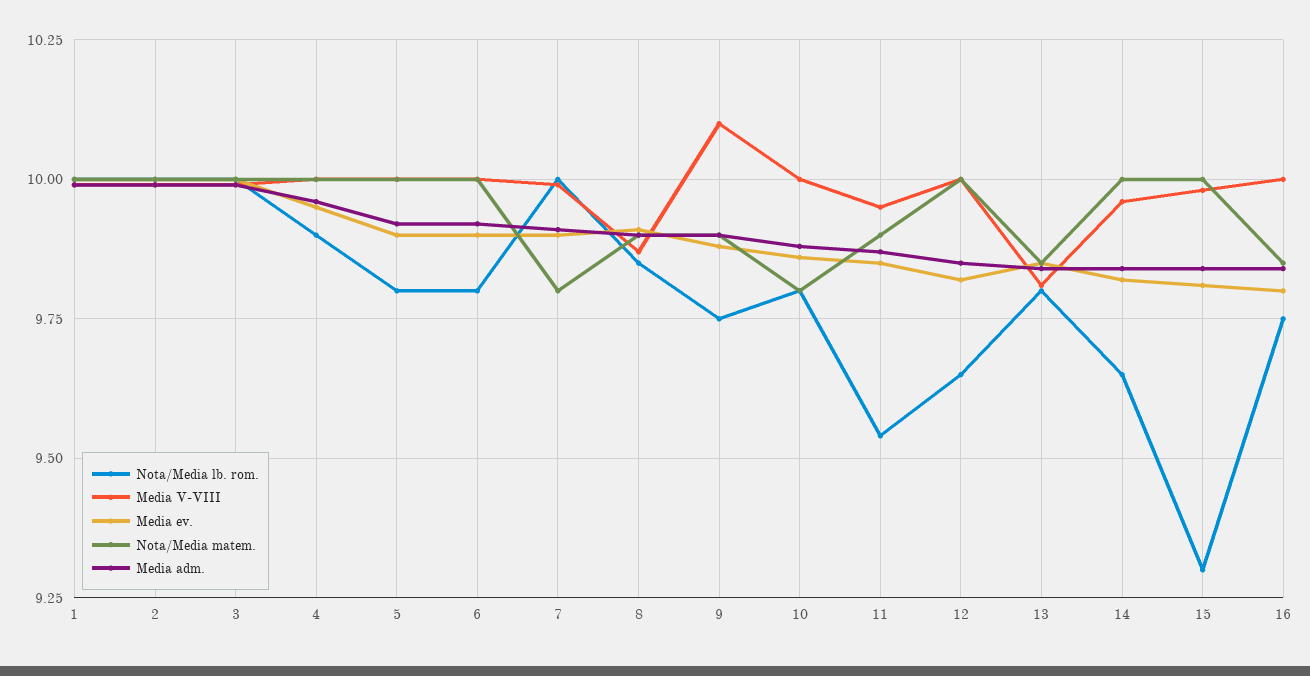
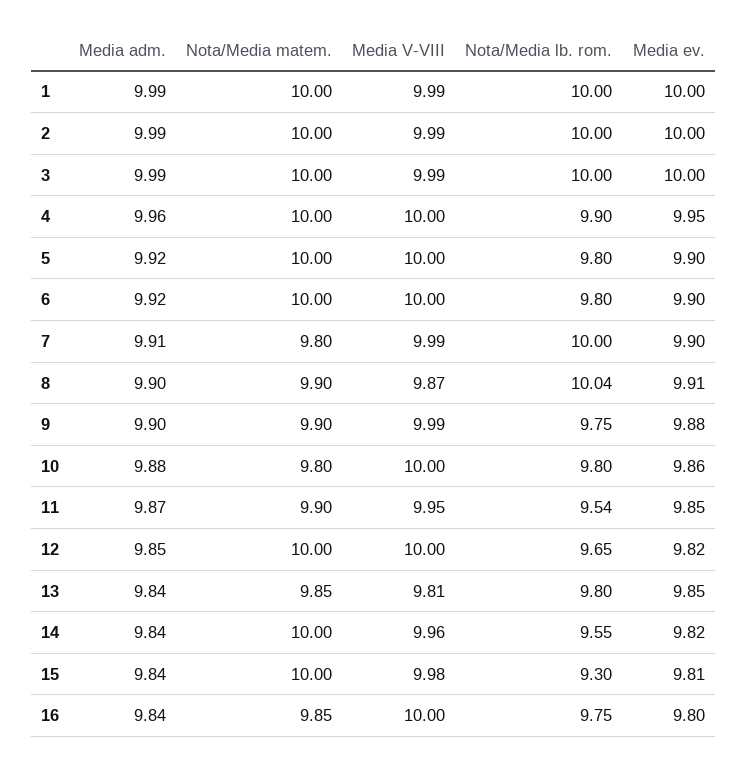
  {
    "Nota/Media lb. rom.": {
      "1": 10,
      "2": 10,
      "3": 10,
      "4": 9.9,
      "5": 9.8,
      "6": 9.8,
      "7": 10,
-     "8": 9.85,
+     "8": 10.04,
      "9": 9.75,
      "10": 9.8,
      "11": 9.54,
      "12": 9.65,
      "13": 9.8,
-     "14": 9.65,
+     "14": 9.55,
      "15": 9.3,
      "16": 9.75
    },
    "Media V-VIII": {
      "1": 9.99,
      "2": 9.99,
      "3": 9.99,
      "4": 10,
      "5": 10,
      "6": 10,
      "7": 9.99,
      "8": 9.87,
-     "9": 10.1,
+     "9": 9.99,
      "10": 10,
      "11": 9.95,
      "12": 10,
      "13": 9.81,
      "14": 9.96,
      "15": 9.98,
      "16": 10
    },
    "Media ev.": {
      "1": 10,
      "2": 10,
      "3": 10,
      "4": 9.95,
      "5": 9.9,
      "6": 9.9,
      "7": 9.9,
      "8": 9.91,
      "9": 9.88,
      "10": 9.86,
      "11": 9.85,
      "12": 9.82,
      "13": 9.85,
      "14": 9.82,
      "15": 9.81,
      "16": 9.8
    },
    "Nota/Media matem.": {
      "1": 10,
      "2": 10,
      "3": 10,
      "4": 10,
      "5": 10,
      "6": 10,
      "7": 9.8,
      "8": 9.9,
      "9": 9.9,
      "10": 9.8,
      "11": 9.9,
      "12": 10,
      "13": 9.85,
      "14": 10,
      "15": 10,
      "16": 9.85
    },
    "Media adm.": {
      "1": 9.99,
      "2": 9.99,
      "3": 9.99,
      "4": 9.96,
      "5": 9.92,
      "6": 9.92,
      "7": 9.91,
      "8": 9.9,
      "9": 9.9,
      "10": 9.88,
      "11": 9.87,
      "12": 9.85,
      "13": 9.84,
      "14": 9.84,
      "15": 9.84,
      "16": 9.84
    }
  }

